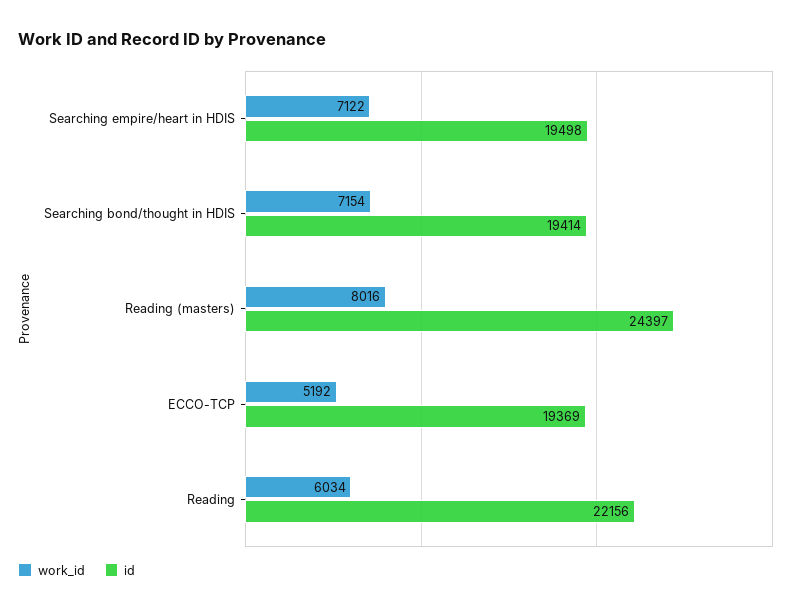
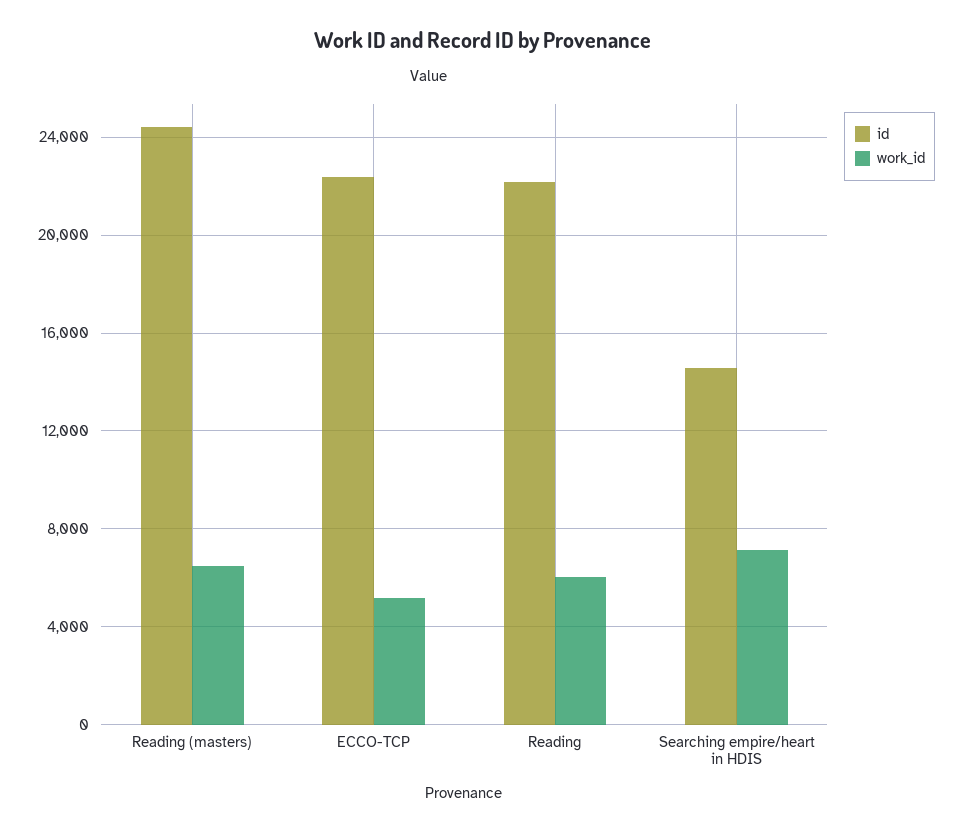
  {
    "work_id": {
      "Searching empire/heart in HDIS": 7122,
-     "Searching bond/thought in HDIS": 7154,
-     "Reading (masters)": 8016,
+     "Reading (masters)": 6500,
      "ECCO-TCP": 5192,
      "Reading": 6034
    },
    "id": {
-     "Searching empire/heart in HDIS": 19498,
+     "Searching empire/heart in HDIS": 14500,
-     "Searching bond/thought in HDIS": 19414,
      "Reading (masters)": 24397,
-     "ECCO-TCP": 19369,
+     "ECCO-TCP": 22500,
      "Reading": 22156
    }
  }

